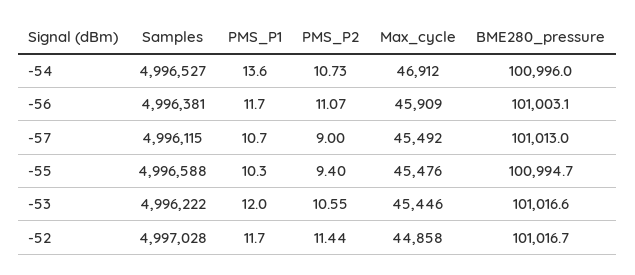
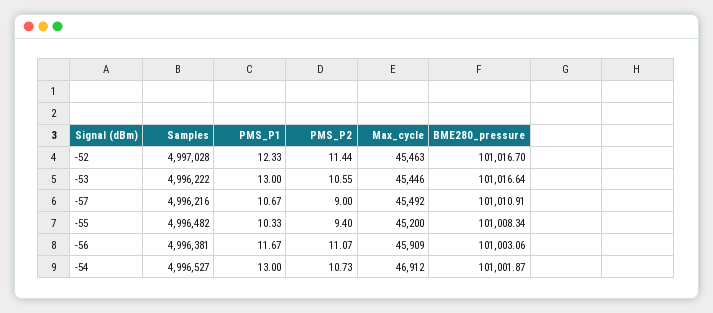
  {
    "Samples": {
      "-54": 4996527,
      "-56": 4996381,
-     "-57": 4996115,
+     "-57": 4996216,
-     "-55": 4996588,
+     "-55": 4996482,
      "-53": 4996222,
      "-52": 4997028
    },
    "PMS_P1": {
-     "-54": 13.6,
+     "-54": 13,
      "-56": 11.67,
      "-57": 10.67,
      "-55": 10.33,
-     "-53": 12,
+     "-53": 13,
-     "-52": 11.7
+     "-52": 12.33
    },
    "PMS_P2": {
      "-54": 10.73,
      "-56": 11.07,
      "-57": 9,
      "-55": 9.4,
      "-53": 10.55,
      "-52": 11.44
    },
    "Max_cycle": {
      "-54": 46912,
      "-56": 45909,
      "-57": 45492,
-     "-55": 45476,
+     "-55": 45200,
      "-53": 45446,
-     "-52": 44858
+     "-52": 45463
    },
    "BME280_pressure": {
-     "-54": 100996,
+     "-54": 101001.87,
      "-56": 101003.06,
-     "-57": 101013,
+     "-57": 101010.91,
-     "-55": 100994.7,
+     "-55": 101008.34,
      "-53": 101016.64,
      "-52": 101016.7
    }
  }

